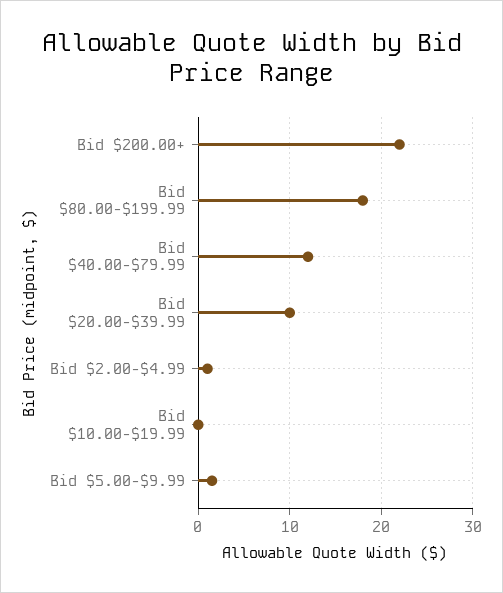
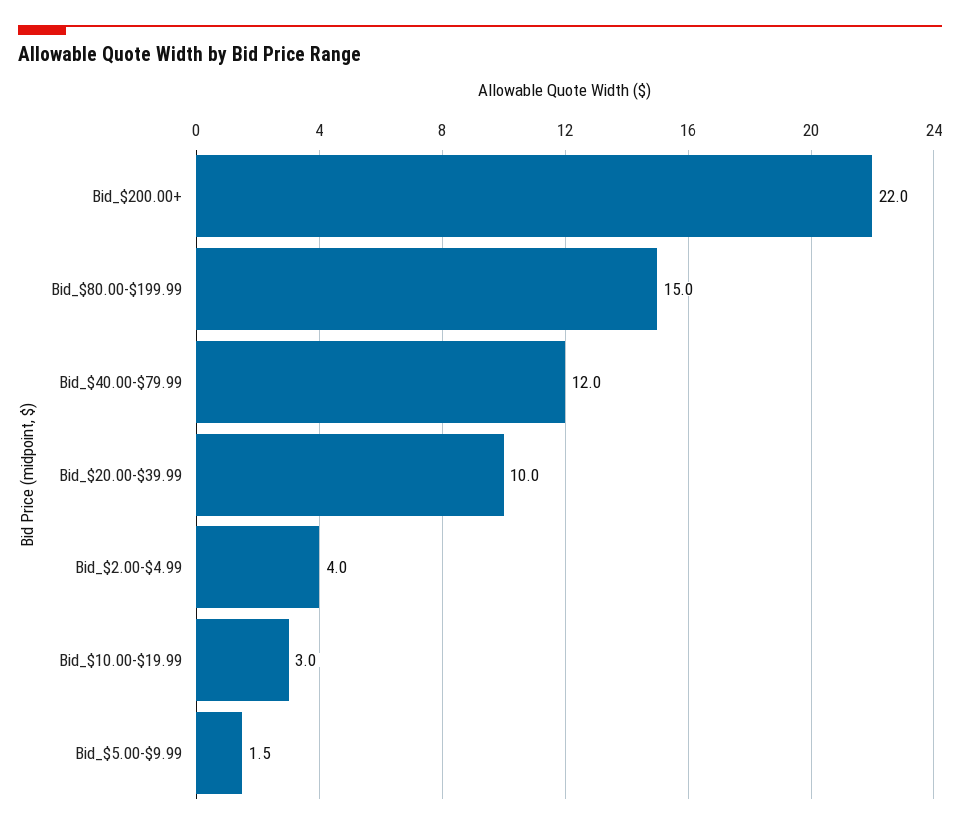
  {
    "Bid $200.00+": 22,
-   "Bid $80.00-$199.99": 18,
+   "Bid $80.00-$199.99": 15,
    "Bid $40.00-$79.99": 12,
    "Bid $20.00-$39.99": 10,
-   "Bid $2.00-$4.99": 1,
+   "Bid $2.00-$4.99": 4,
-   "Bid $10.00-$19.99": 0,
+   "Bid $10.00-$19.99": 3,
    "Bid $5.00-$9.99": 1.5
  }

